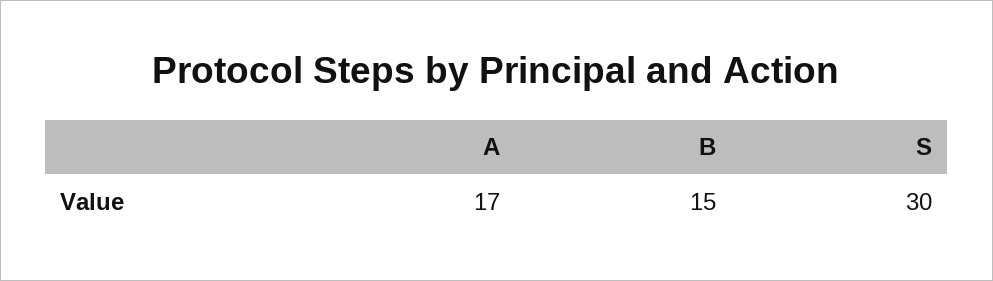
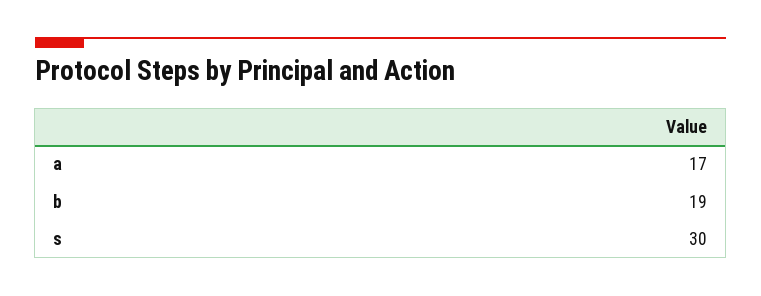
  {
    "A": 17,
-   "B": 15,
+   "B": 19,
    "S": 30
  }

